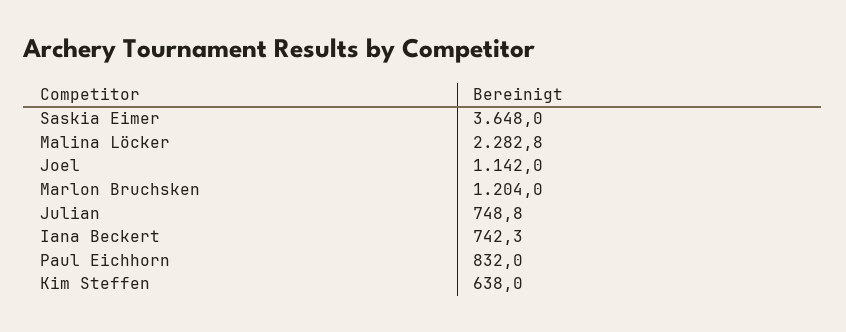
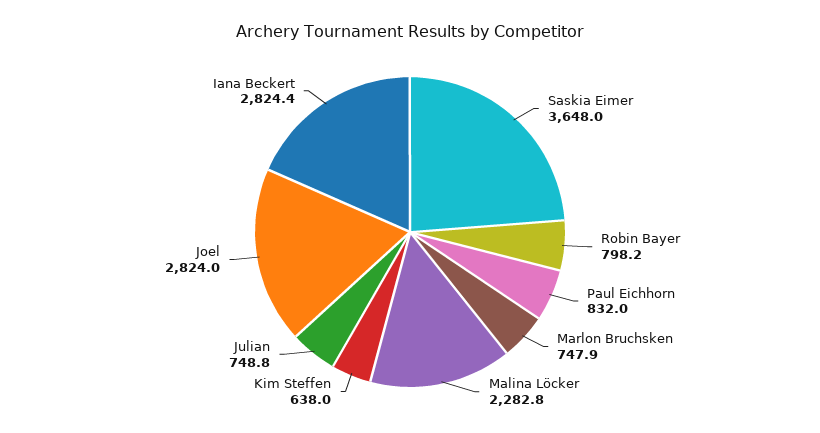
  {
    "Saskia Eimer": 3648,
    "Malina Löcker": 2282.8,
-   "Joel": 1142,
+   "Joel": 2824,
-   "Marlon Bruchsken": 1204,
+   "Marlon Bruchsken": 747.9,
    "Julian": 748.8,
-   "Iana Beckert": 742.3,
+   "Iana Beckert": 2824.4,
    "Paul Eichhorn": 832,
-   "Kim Steffen": 638
+   "Kim Steffen": 638,
+   "Robin Bayer": 798.2
  }

